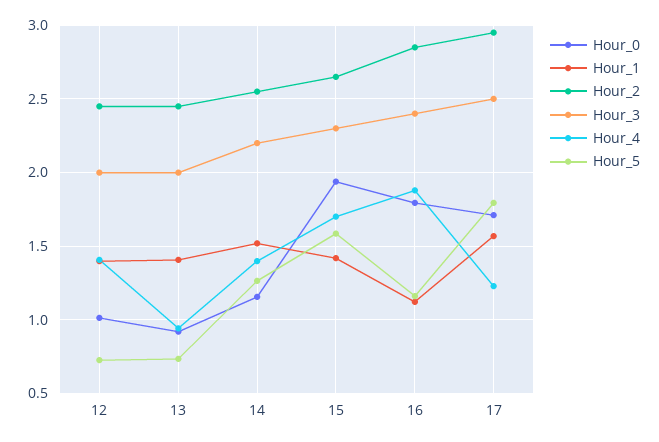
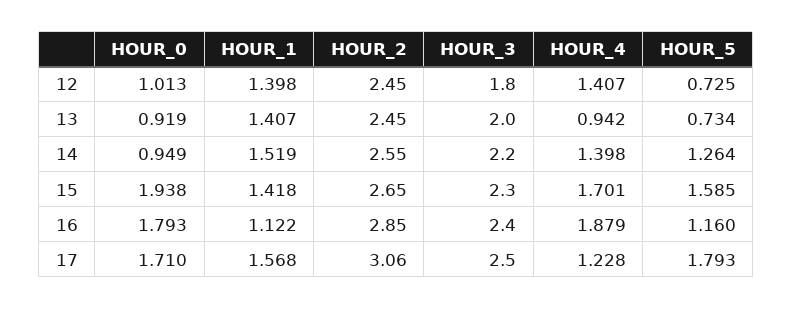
  {
    "Hour_0": {
      "12": 1.013,
      "13": 0.919,
-     "14": 1.15,
+     "14": 0.949,
      "15": 1.938,
      "16": 1.793,
      "17": 1.71
    },
    "Hour_1": {
      "12": 1.398,
      "13": 1.407,
      "14": 1.519,
      "15": 1.418,
      "16": 1.122,
      "17": 1.568
    },
    "Hour_2": {
      "12": 2.45,
      "13": 2.45,
      "14": 2.55,
      "15": 2.65,
      "16": 2.85,
-     "17": 2.95
+     "17": 3.06
    },
    "Hour_3": {
-     "12": 2,
+     "12": 1.8,
      "13": 2,
      "14": 2.2,
      "15": 2.3,
      "16": 2.4,
      "17": 2.5
    },
    "Hour_4": {
      "12": 1.407,
      "13": 0.942,
      "14": 1.398,
      "15": 1.701,
      "16": 1.879,
      "17": 1.228
    },
    "Hour_5": {
      "12": 0.725,
      "13": 0.734,
      "14": 1.264,
      "15": 1.585,
      "16": 1.16,
      "17": 1.793
    }
  }

